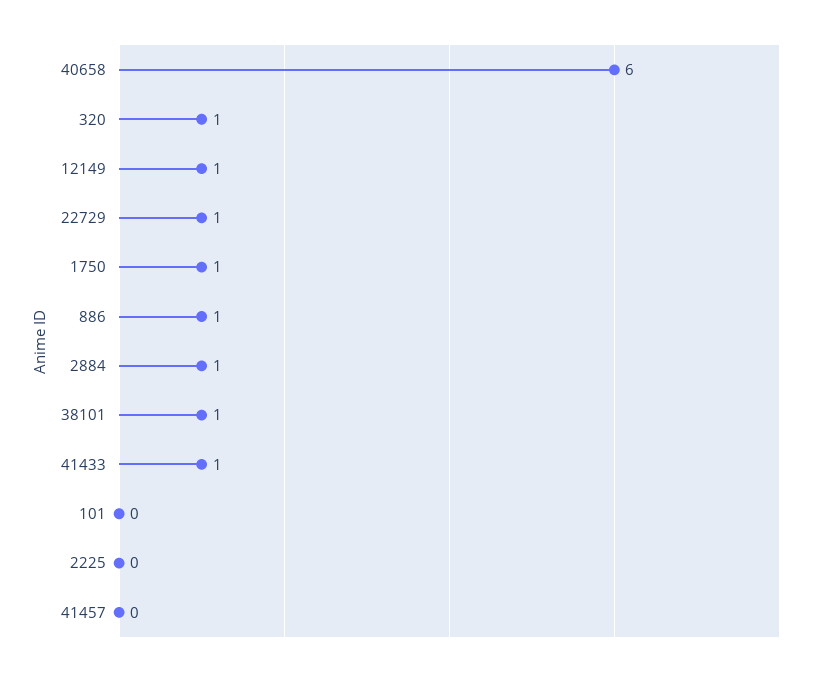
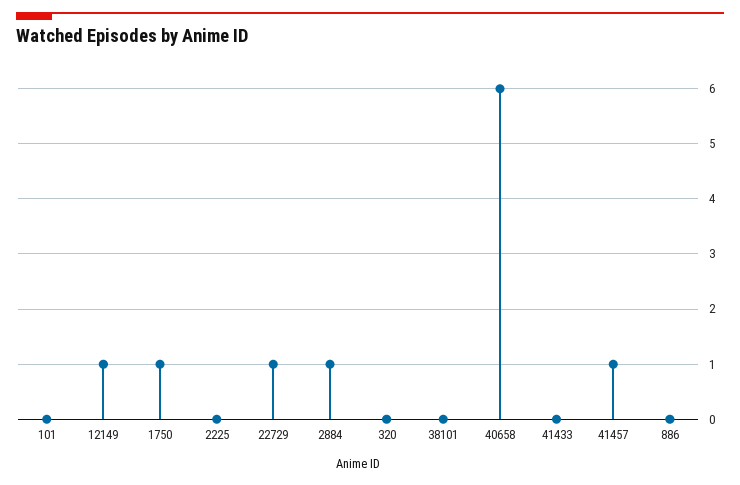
  {
    "40658": 6,
-   "320": 1,
+   "320": 0,
    "12149": 1,
    "22729": 1,
    "1750": 1,
-   "886": 1,
+   "886": 0,
    "2884": 1,
-   "38101": 1,
+   "38101": 0,
-   "41433": 1,
+   "41433": 0,
    "101": 0,
    "2225": 0,
-   "41457": 0
+   "41457": 1
  }

